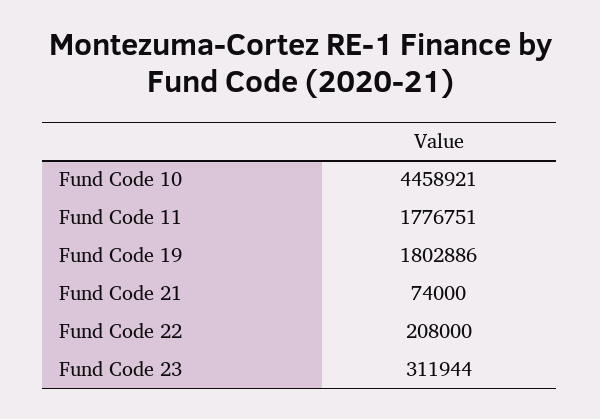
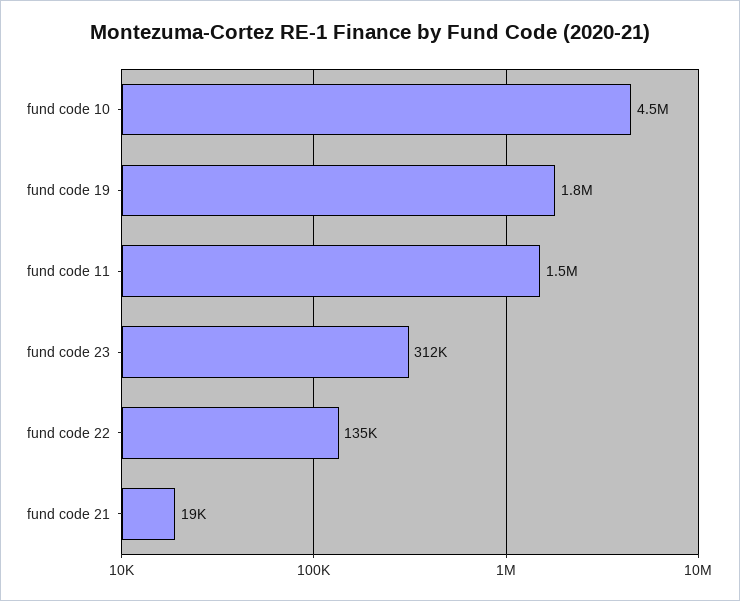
  {
    "Fund Code 10": 4458921,
-   "Fund Code 11": 1776751,
+   "Fund Code 11": 1500000,
    "Fund Code 19": 1802886,
-   "Fund Code 21": 74000,
+   "Fund Code 21": 19000,
-   "Fund Code 22": 208000,
+   "Fund Code 22": 135000,
    "Fund Code 23": 311944
  }

